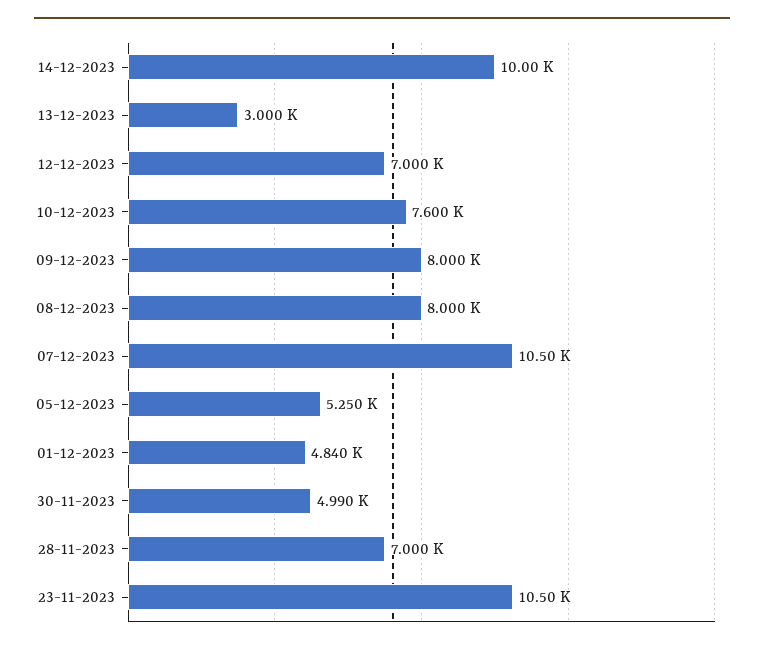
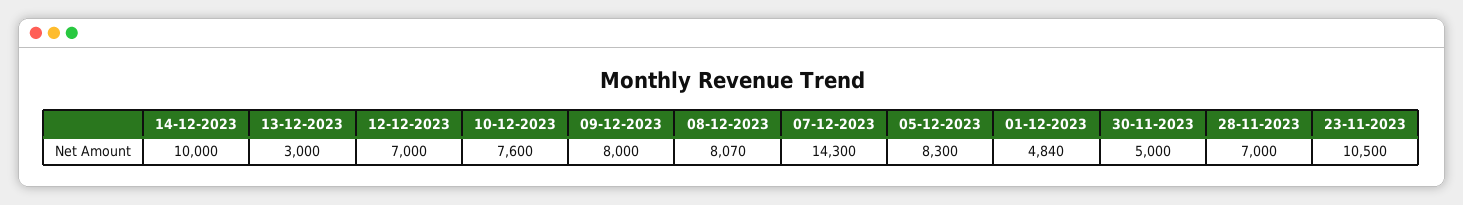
  {
    "14-12-2023": 10000,
    "13-12-2023": 3000,
    "12-12-2023": 7000,
    "10-12-2023": 7600,
    "09-12-2023": 8000,
-   "08-12-2023": 8000,
+   "08-12-2023": 8070,
-   "07-12-2023": 10500,
+   "07-12-2023": 14300,
-   "05-12-2023": 5250,
+   "05-12-2023": 8300,
    "01-12-2023": 4840,
-   "30-11-2023": 4990,
+   "30-11-2023": 5000,
    "28-11-2023": 7000,
    "23-11-2023": 10500
  }

